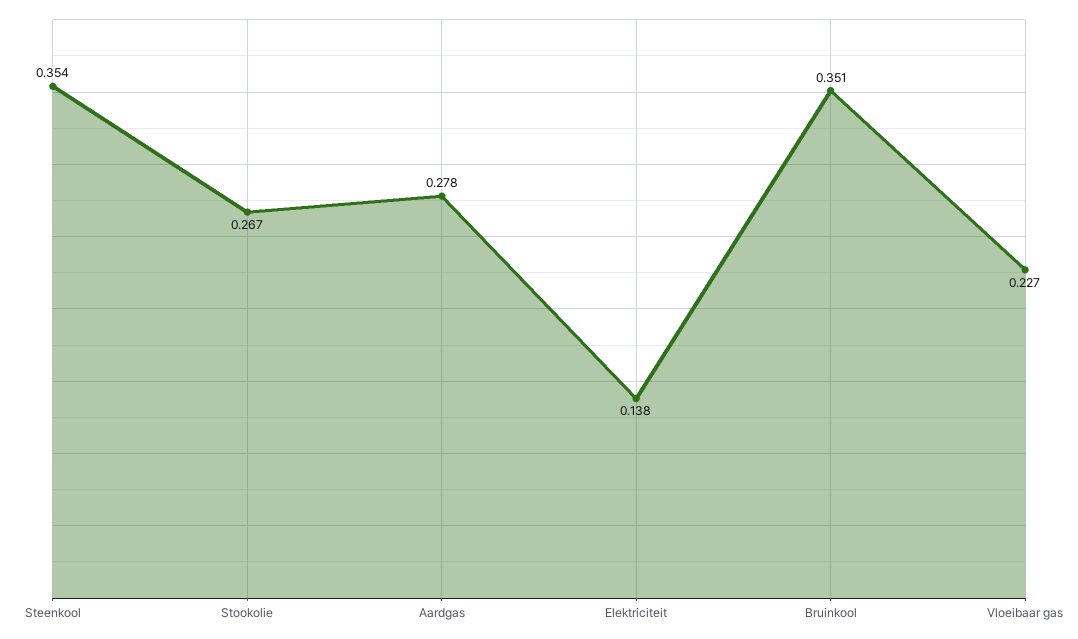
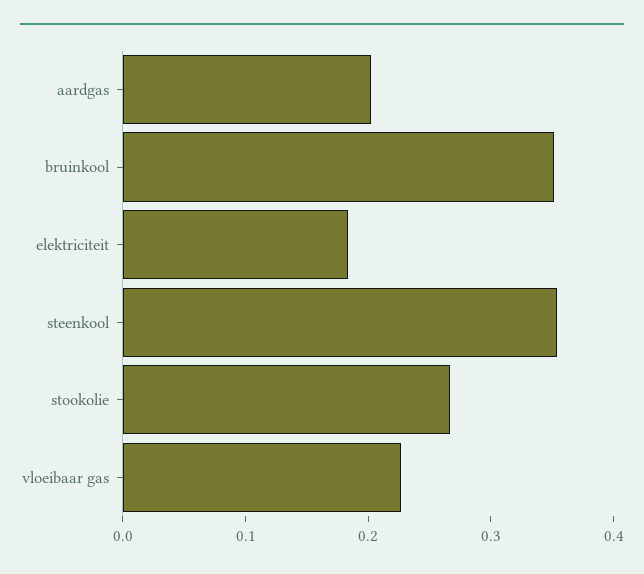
  {
    "Steenkool": 0.354,
    "Stookolie": 0.267,
-   "Aardgas": 0.278,
+   "Aardgas": 0.2,
-   "Elektriciteit": 0.138,
+   "Elektriciteit": 0.18,
    "Bruinkool": 0.351,
    "Vloeibaar gas": 0.227
  }

